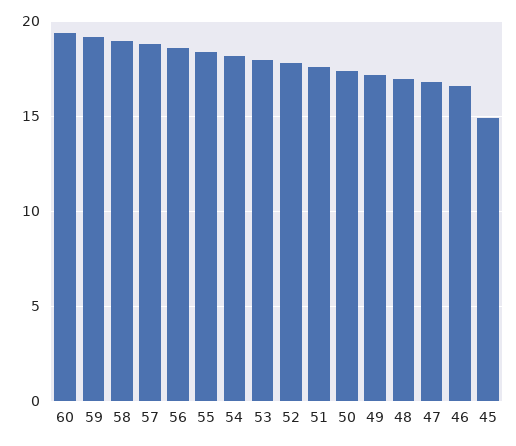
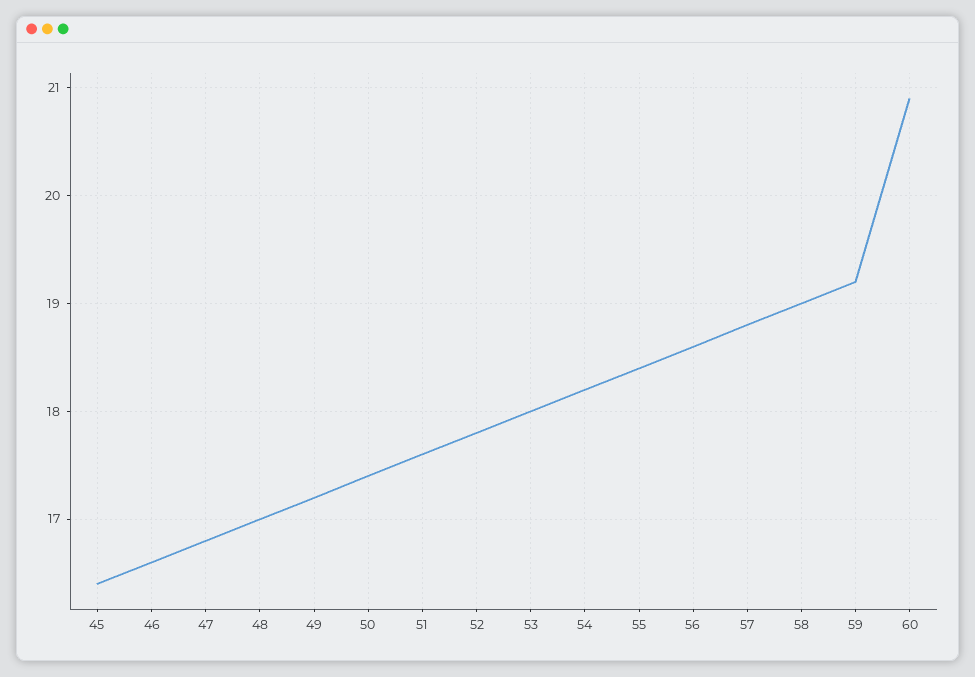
  {
-   "60": 19.5,
+   "60": 20.9,
    "59": 19.2,
    "58": 19,
    "57": 18.8,
    "56": 18.6,
    "55": 18.4,
    "54": 18.2,
    "53": 18,
    "52": 17.8,
    "51": 17.6,
    "50": 17.4,
    "49": 17.2,
    "48": 17,
    "47": 16.8,
    "46": 16.6,
-   "45": 15
+   "45": 16.4
  }

